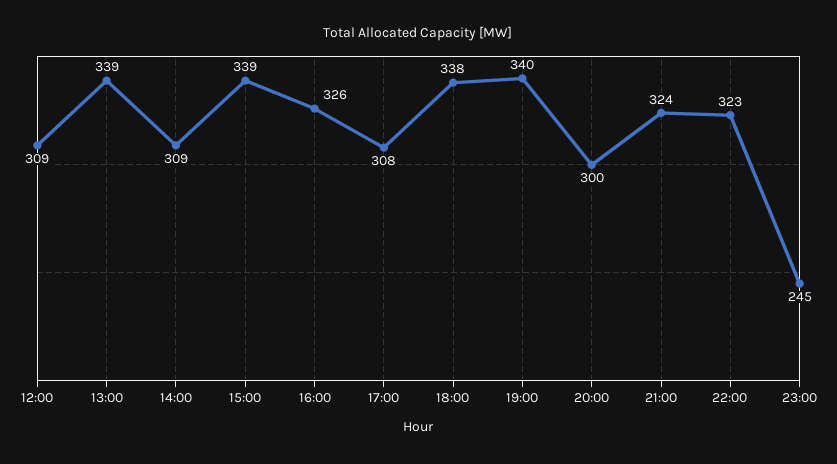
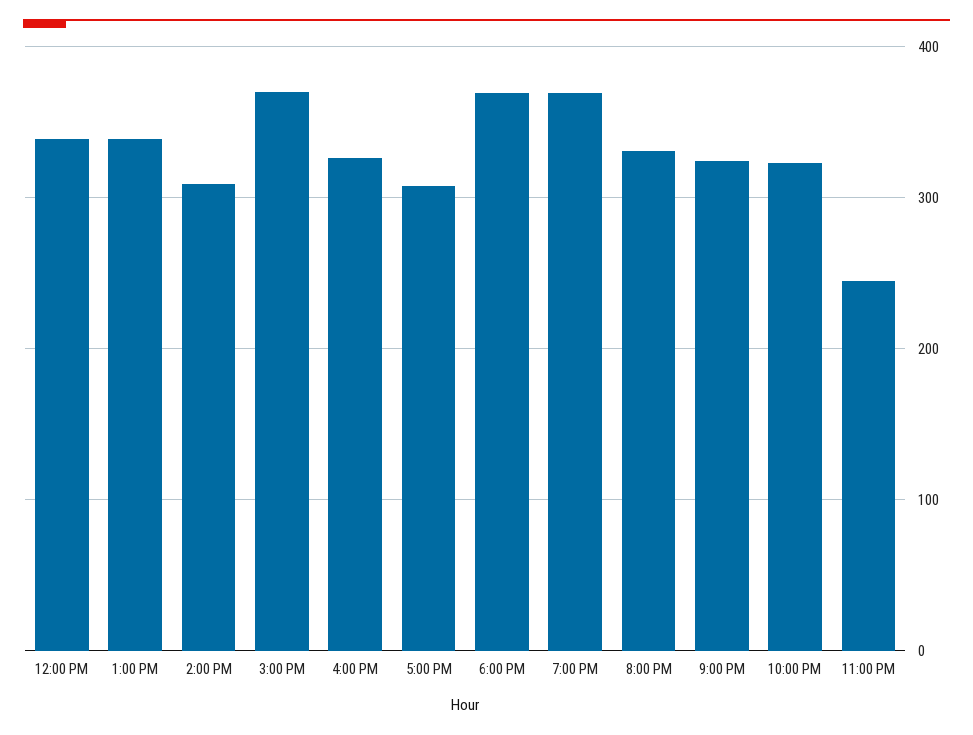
  {
-   "12:00": 309,
+   "12:00": 340,
    "13:00": 339,
    "14:00": 309,
-   "15:00": 339,
+   "15:00": 370,
    "16:00": 326,
    "17:00": 308,
-   "18:00": 338,
+   "18:00": 370,
-   "19:00": 340,
+   "19:00": 370,
-   "20:00": 300,
+   "20:00": 330,
    "21:00": 324,
    "22:00": 323,
    "23:00": 245
  }

